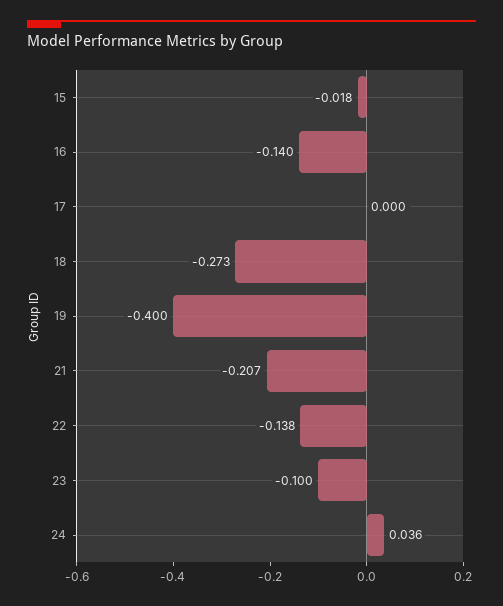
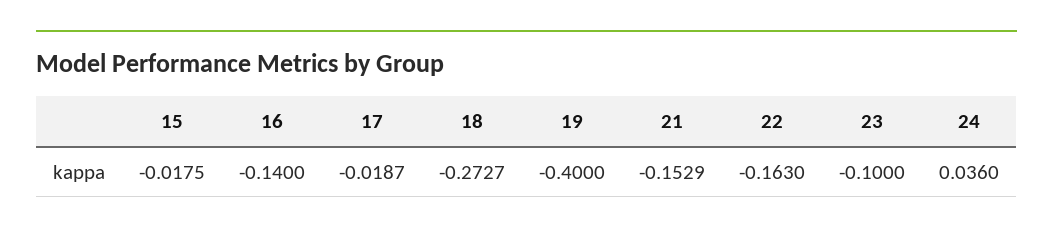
  {
    "15": -0.0175,
    "16": -0.14,
-   "17": 0,
+   "17": -0.0187,
    "18": -0.2727,
    "19": -0.4,
-   "21": -0.207,
+   "21": -0.1529,
-   "22": -0.138,
+   "22": -0.163,
    "23": -0.1,
    "24": 0.036
  }

